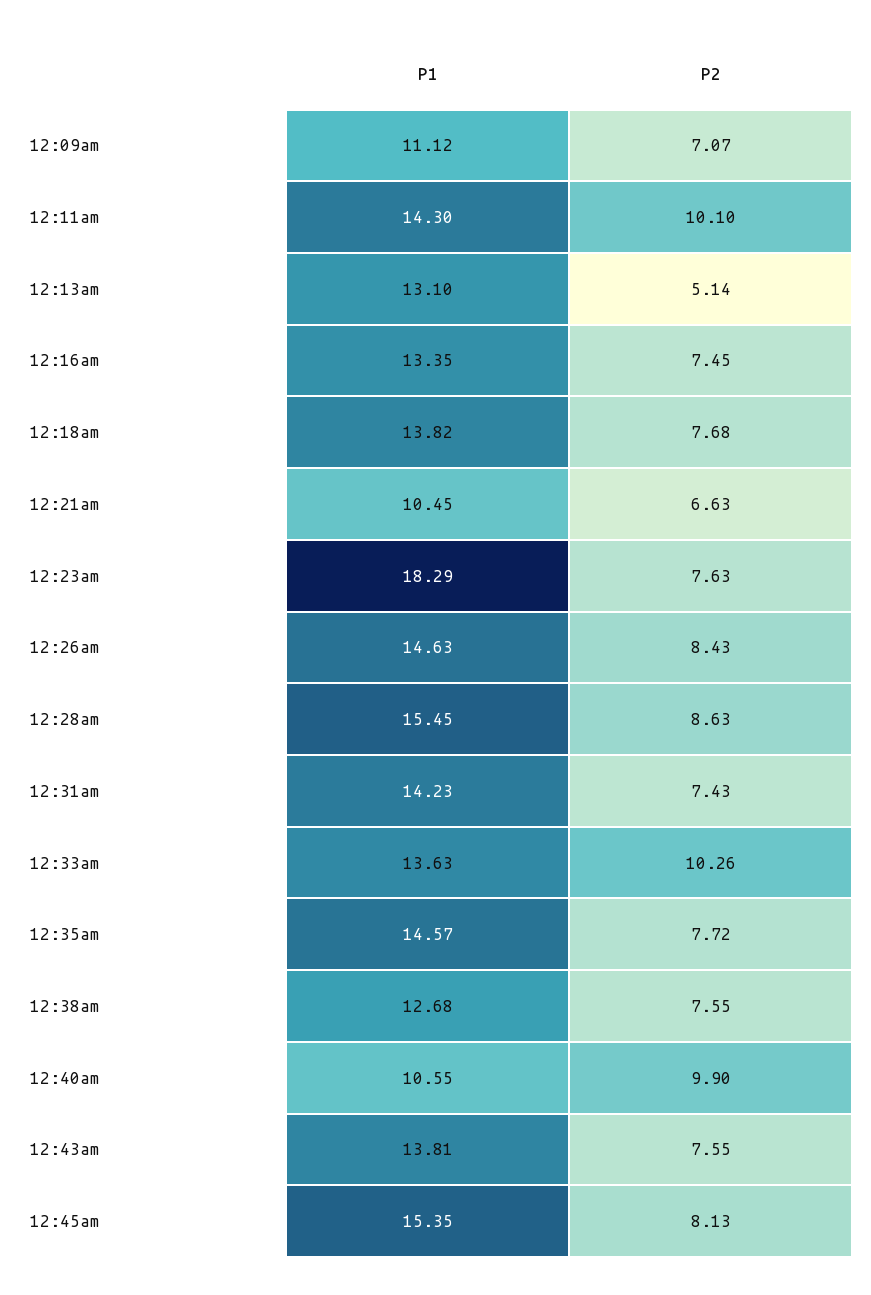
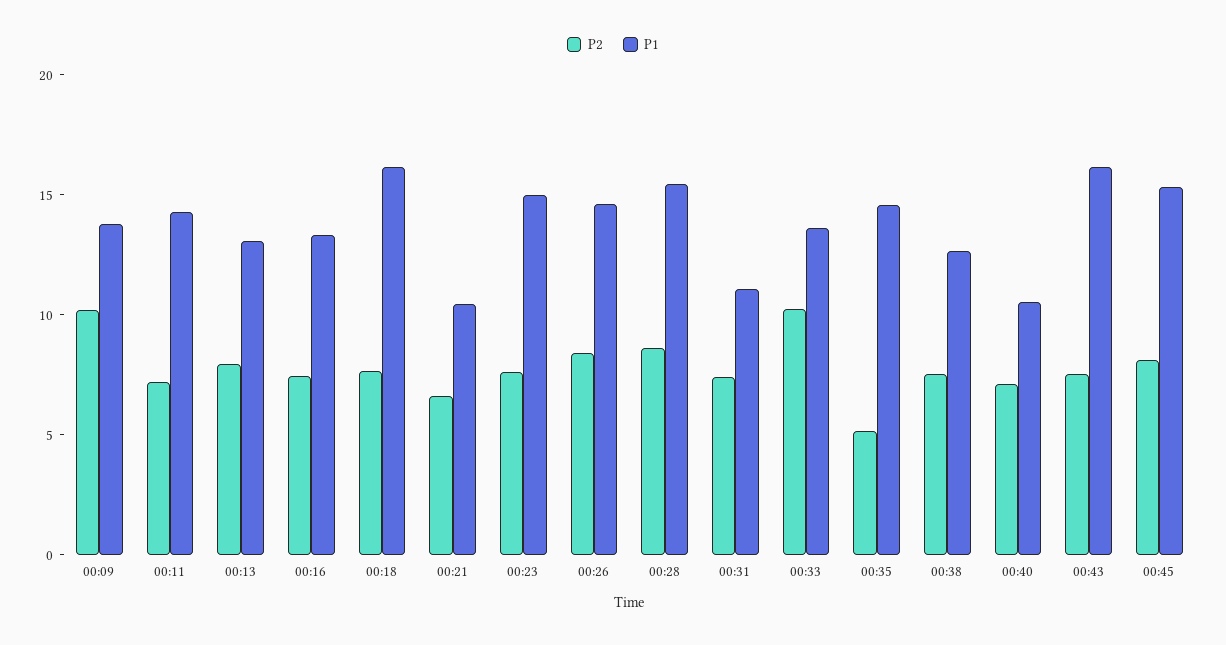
  {
    "P1": {
-     "12:09am": 11.12,
+     "12:09am": 14,
      "12:11am": 14.3,
      "12:13am": 13.1,
      "12:16am": 13.35,
-     "12:18am": 13.82,
+     "12:18am": 16,
      "12:21am": 10.45,
-     "12:23am": 18.29,
+     "12:23am": 15,
      "12:26am": 14.63,
      "12:28am": 15.45,
-     "12:31am": 14.23,
+     "12:31am": 11,
      "12:33am": 13.63,
      "12:35am": 14.57,
      "12:38am": 12.68,
      "12:40am": 10.55,
-     "12:43am": 13.81,
+     "12:43am": 16,
      "12:45am": 15.35
    },
    "P2": {
-     "12:09am": 7.07,
+     "12:09am": 10,
-     "12:11am": 10.1,
+     "12:11am": 7,
-     "12:13am": 5.14,
+     "12:13am": 8,
      "12:16am": 7.45,
      "12:18am": 7.68,
      "12:21am": 6.63,
      "12:23am": 7.63,
      "12:26am": 8.43,
      "12:28am": 8.63,
      "12:31am": 7.43,
      "12:33am": 10.26,
-     "12:35am": 7.72,
+     "12:35am": 5,
      "12:38am": 7.55,
-     "12:40am": 9.9,
+     "12:40am": 7,
      "12:43am": 7.55,
      "12:45am": 8.13
    }
  }

